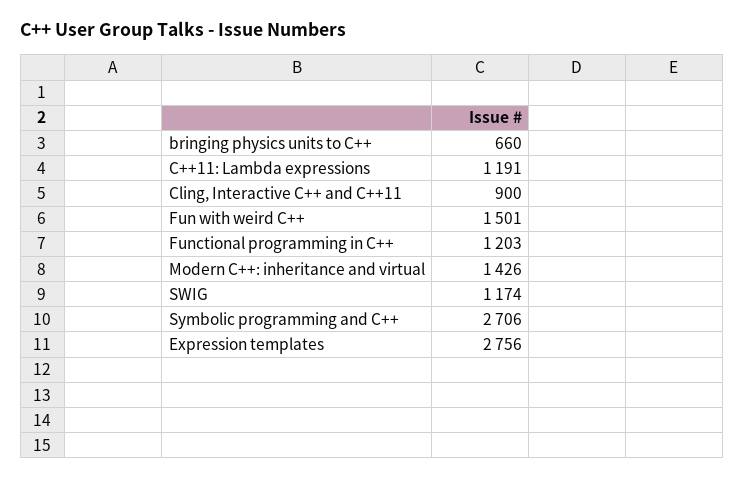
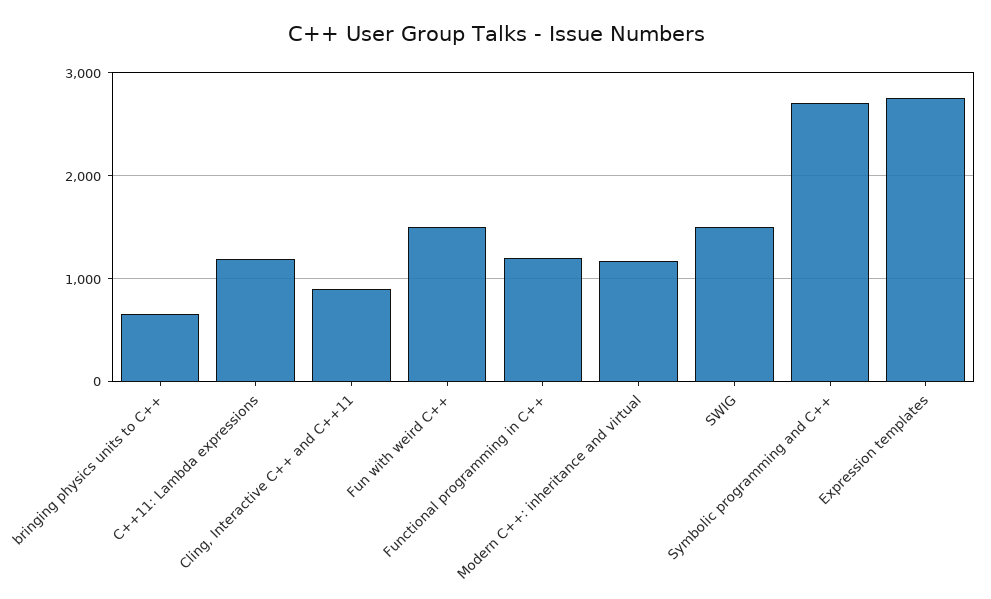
  {
    "bringing physics units to C++": 660,
    "C++11: Lambda expressions": 1191,
    "Cling, Interactive C++ and C++11": 900,
    "Fun with weird C++": 1501,
    "Functional programming in C++": 1203,
-   "Modern C++: inheritance and virtual": 1426,
+   "Modern C++: inheritance and virtual": 1200,
-   "SWIG": 1174,
+   "SWIG": 1500,
    "Symbolic programming and C++": 2706,
    "Expression templates": 2756
  }

